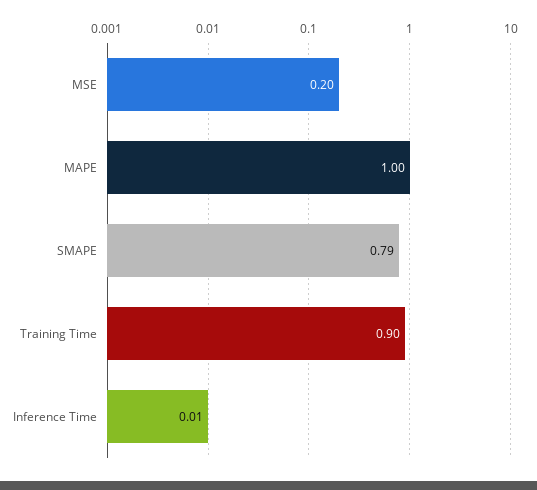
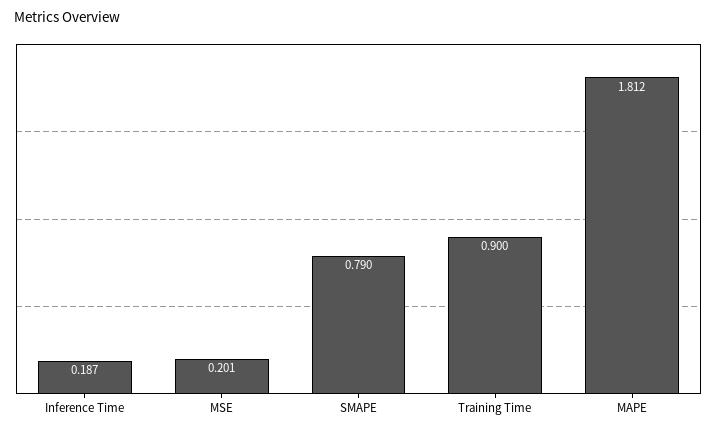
  {
    "MSE": 0.201,
-   "MAPE": 1,
+   "MAPE": 1.812,
    "SMAPE": 0.79,
    "Training Time": 0.9,
-   "Inference Time": 0.01
+   "Inference Time": 0.187
  }

